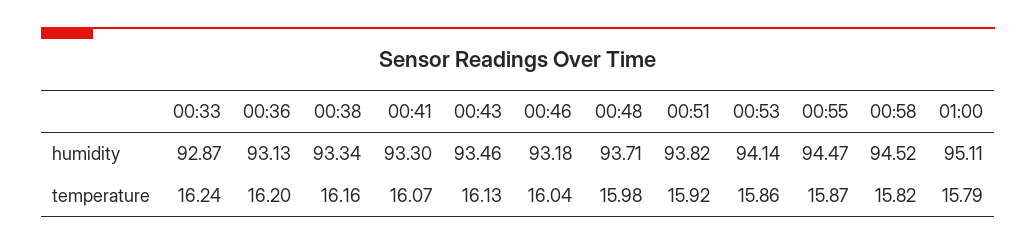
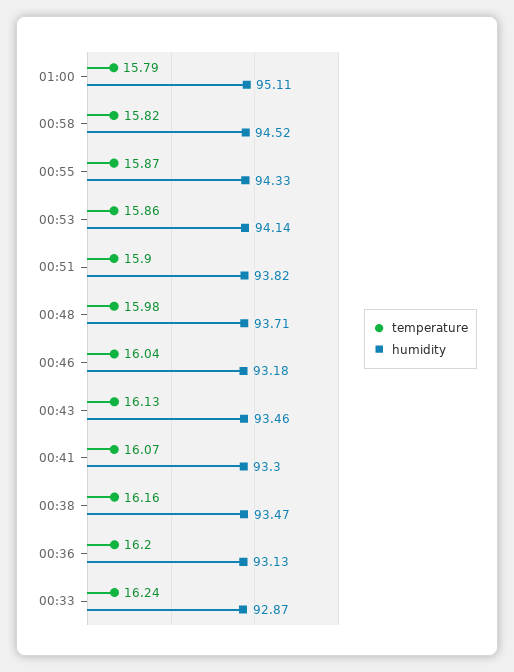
  {
    "humidity": {
      "00:33": 92.87,
      "00:36": 93.13,
-     "00:38": 93.34,
+     "00:38": 93.47,
      "00:41": 93.3,
      "00:43": 93.46,
      "00:46": 93.18,
      "00:48": 93.71,
      "00:51": 93.82,
      "00:53": 94.14,
-     "00:55": 94.47,
+     "00:55": 94.33,
      "00:58": 94.52,
      "01:00": 95.11
    },
    "temperature": {
      "00:33": 16.24,
      "00:36": 16.2,
      "00:38": 16.16,
      "00:41": 16.07,
      "00:43": 16.13,
      "00:46": 16.04,
      "00:48": 15.98,
-     "00:51": 15.92,
+     "00:51": 15.9,
      "00:53": 15.86,
      "00:55": 15.87,
      "00:58": 15.82,
      "01:00": 15.79
    }
  }

